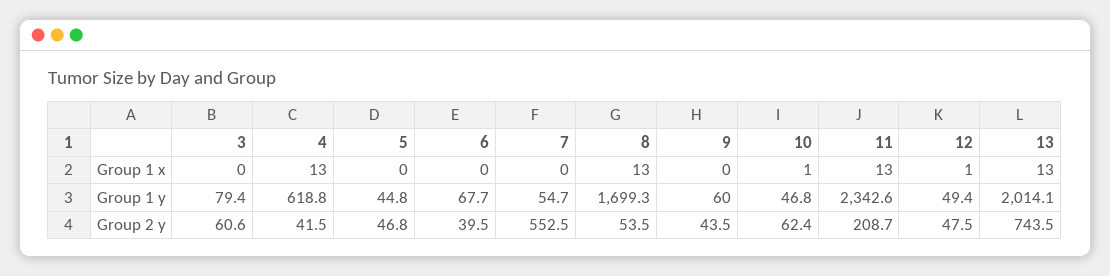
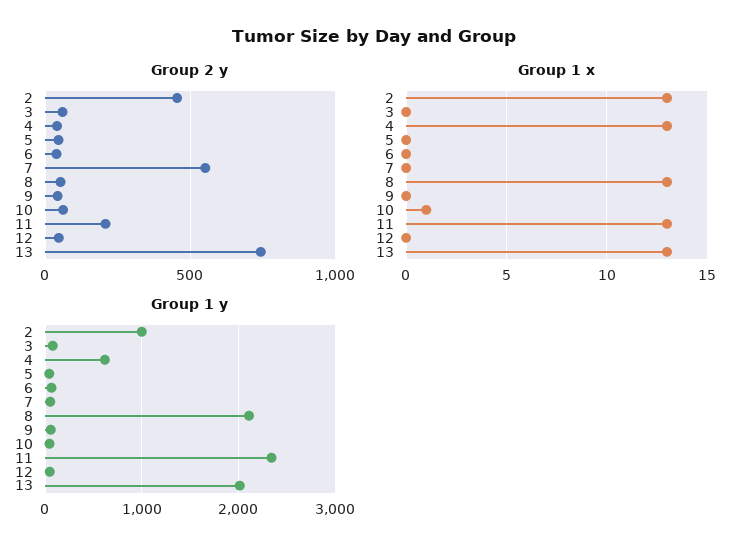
  {
    "Group 1 x": {
      "3": 0,
      "4": 13,
      "5": 0,
      "6": 0,
      "7": 0,
      "8": 13,
      "9": 0,
      "10": 1,
      "11": 13,
-     "12": 1,
+     "12": 0,
-     "13": 13
+     "13": 13,
+     "2": 13
    },
    "Group 1 y": {
      "3": 79.4,
      "4": 618.8,
      "5": 44.8,
      "6": 67.7,
      "7": 54.7,
-     "8": 1699.3,
+     "8": 2100,
      "9": 60,
      "10": 46.8,
      "11": 2342.6,
      "12": 49.4,
-     "13": 2014.1
+     "13": 2014.1,
+     "2": 1000
    },
    "Group 2 y": {
      "3": 60.6,
      "4": 41.5,
      "5": 46.8,
      "6": 39.5,
      "7": 552.5,
      "8": 53.5,
      "9": 43.5,
      "10": 62.4,
      "11": 208.7,
      "12": 47.5,
-     "13": 743.5
+     "13": 743.5,
+     "2": 450
    }
  }

